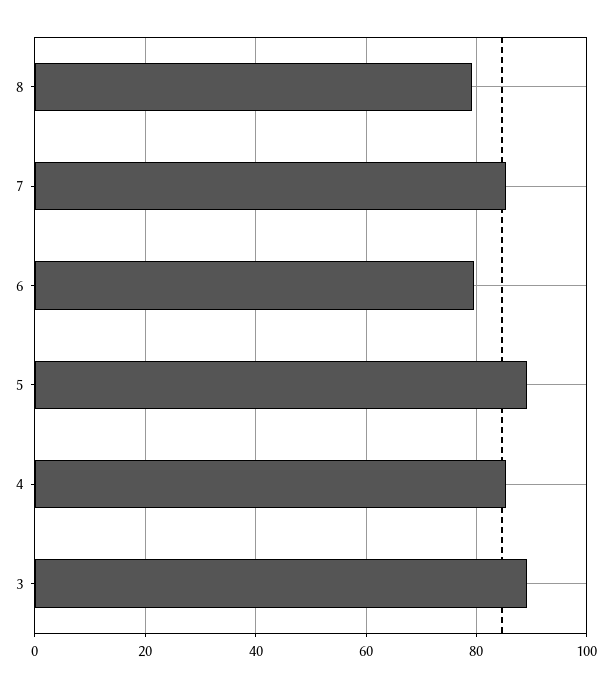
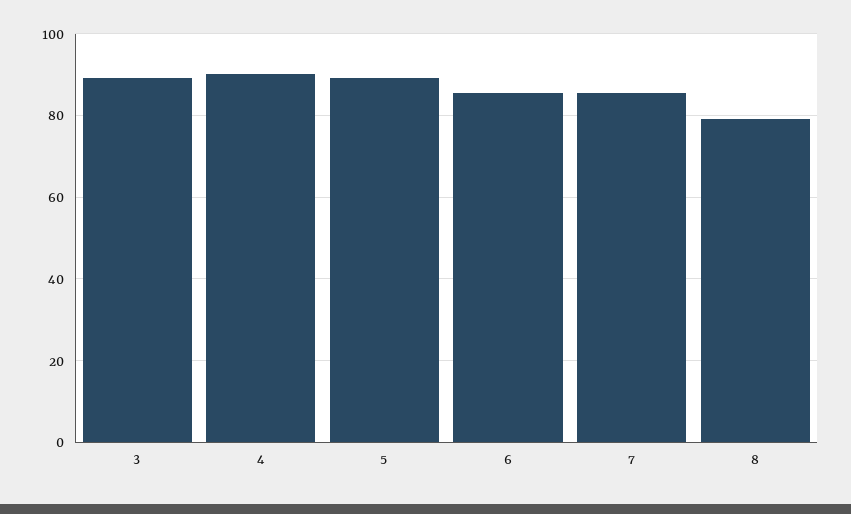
  {
    "8": 80,
    "7": 86,
-   "6": 80,
+   "6": 86,
    "5": 90,
-   "4": 86,
+   "4": 90,
    "3": 90
  }

